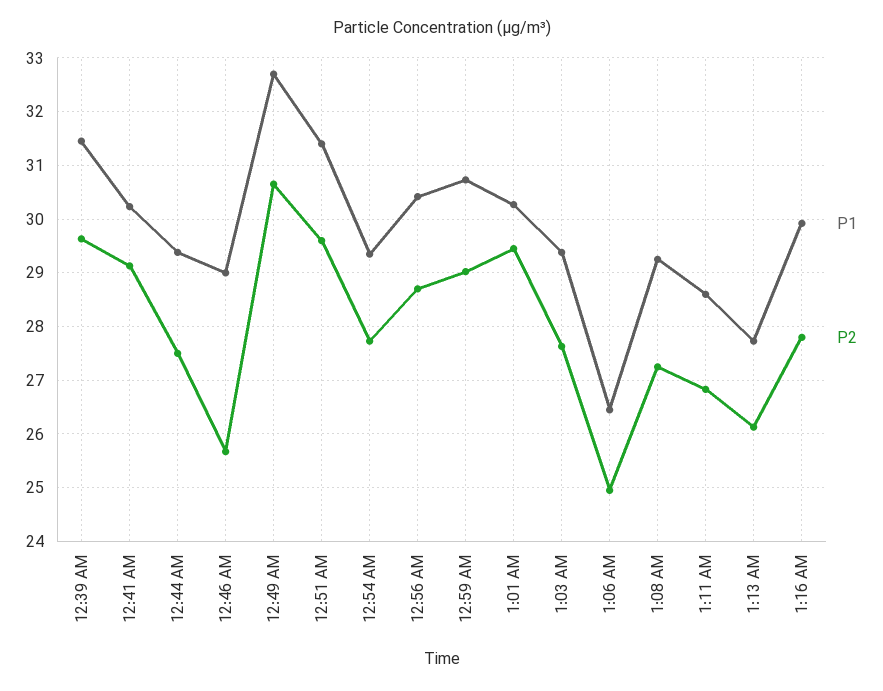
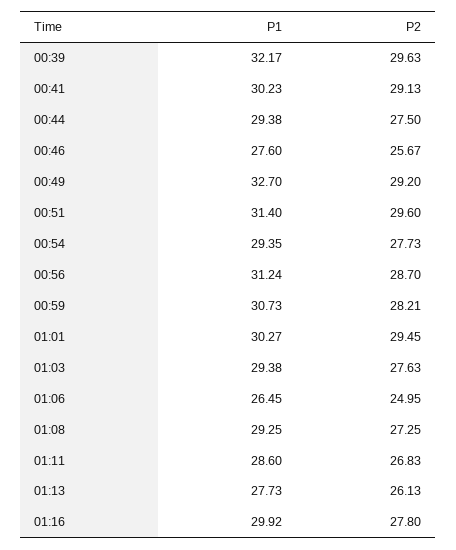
  {
    "P1": {
-     "12:39 AM": 31.4,
+     "12:39 AM": 32.17,
      "12:41 AM": 30.23,
      "12:44 AM": 29.38,
-     "12:46 AM": 29,
+     "12:46 AM": 27.6,
      "12:49 AM": 32.7,
      "12:51 AM": 31.4,
      "12:54 AM": 29.35,
-     "12:56 AM": 30.4,
+     "12:56 AM": 31.24,
      "12:59 AM": 30.73,
      "1:01 AM": 30.27,
      "1:03 AM": 29.38,
      "1:06 AM": 26.45,
      "1:08 AM": 29.25,
      "1:11 AM": 28.6,
      "1:13 AM": 27.73,
      "1:16 AM": 29.92
    },
    "P2": {
      "12:39 AM": 29.63,
      "12:41 AM": 29.13,
      "12:44 AM": 27.5,
      "12:46 AM": 25.67,
-     "12:49 AM": 30.6,
+     "12:49 AM": 29.2,
      "12:51 AM": 29.6,
      "12:54 AM": 27.73,
      "12:56 AM": 28.7,
-     "12:59 AM": 29,
+     "12:59 AM": 28.21,
      "1:01 AM": 29.45,
      "1:03 AM": 27.63,
      "1:06 AM": 24.95,
      "1:08 AM": 27.25,
      "1:11 AM": 26.83,
      "1:13 AM": 26.13,
      "1:16 AM": 27.8
    }
  }

